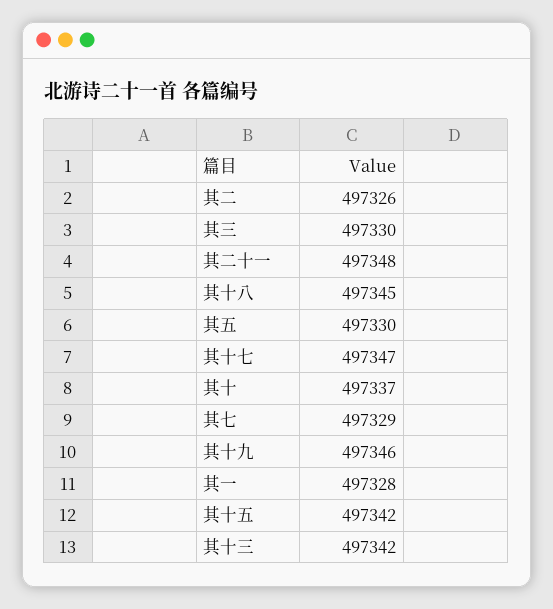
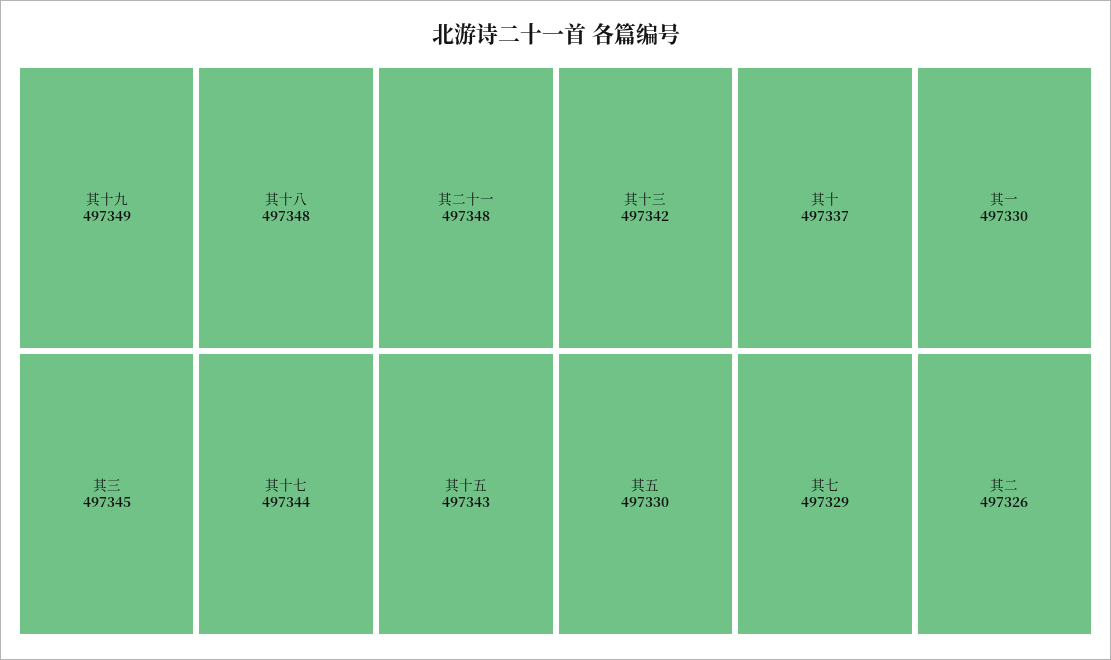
  {
    "其二": 497326,
-   "其三": 497330,
+   "其三": 497345,
    "其二十一": 497348,
-   "其十八": 497345,
+   "其十八": 497348,
    "其五": 497330,
-   "其十七": 497347,
+   "其十七": 497344,
    "其十": 497337,
    "其七": 497329,
-   "其十九": 497346,
+   "其十九": 497349,
-   "其一": 497328,
+   "其一": 497330,
-   "其十五": 497342,
+   "其十五": 497343,
    "其十三": 497342
  }

